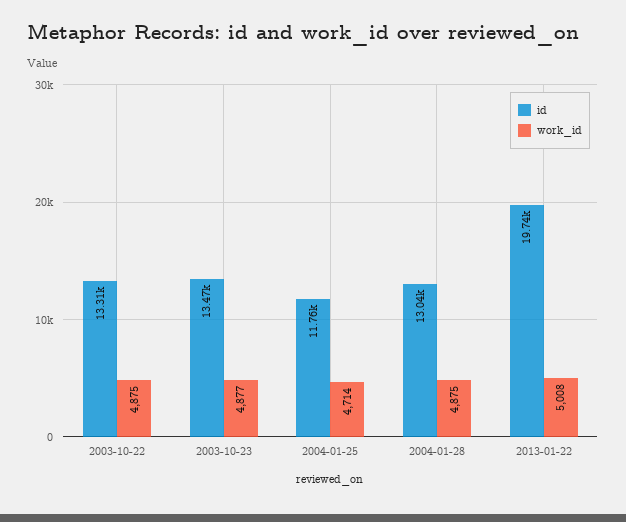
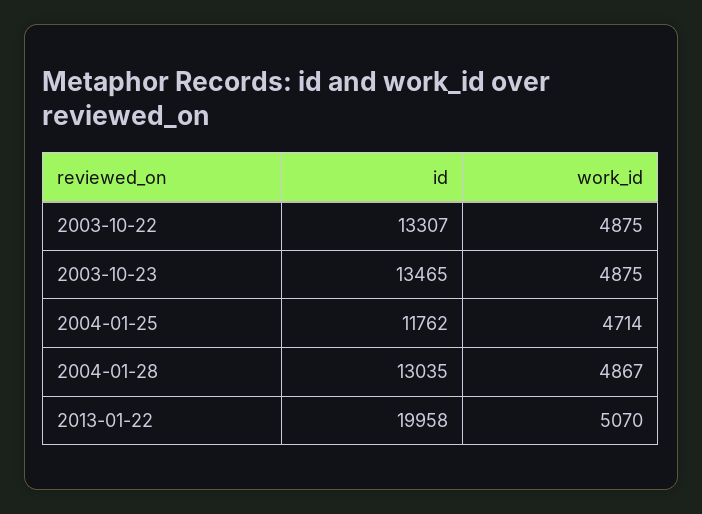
  {
    "id": {
      "2003-10-22": 13307,
      "2003-10-23": 13465,
      "2004-01-25": 11762,
      "2004-01-28": 13035,
-     "2013-01-22": 19740
+     "2013-01-22": 19958
    },
    "work_id": {
      "2003-10-22": 4875,
-     "2003-10-23": 4877,
+     "2003-10-23": 4875,
      "2004-01-25": 4714,
-     "2004-01-28": 4875,
+     "2004-01-28": 4867,
-     "2013-01-22": 5008
+     "2013-01-22": 5070
    }
  }

